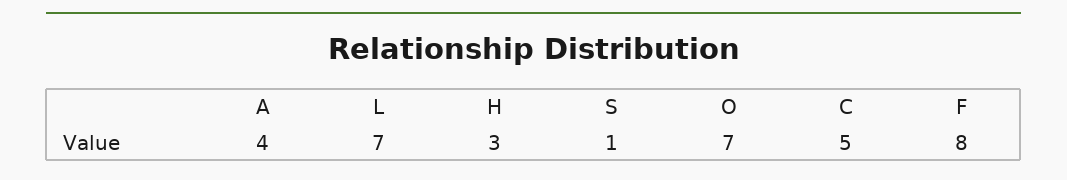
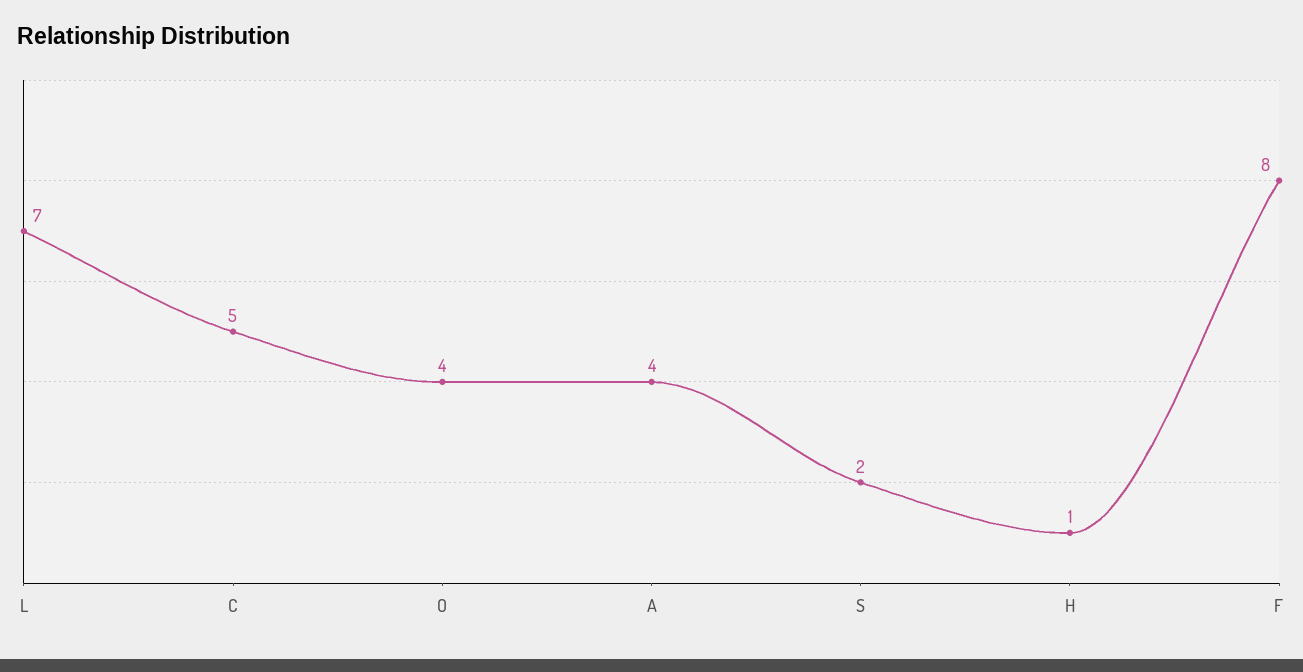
  {
    "A": 4,
    "L": 7,
-   "H": 3,
+   "H": 1,
-   "S": 1,
+   "S": 2,
-   "O": 7,
+   "O": 4,
    "C": 5,
    "F": 8
  }

